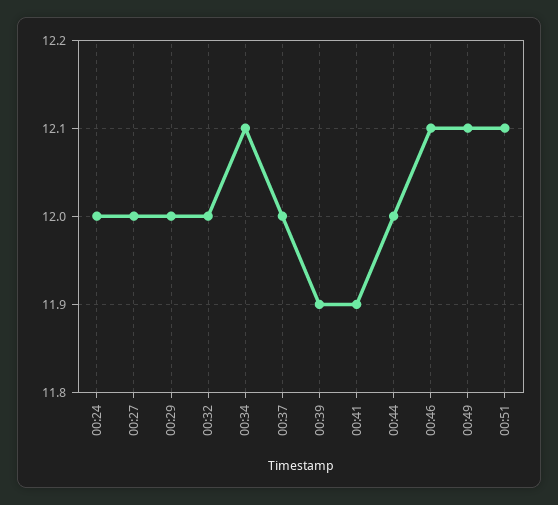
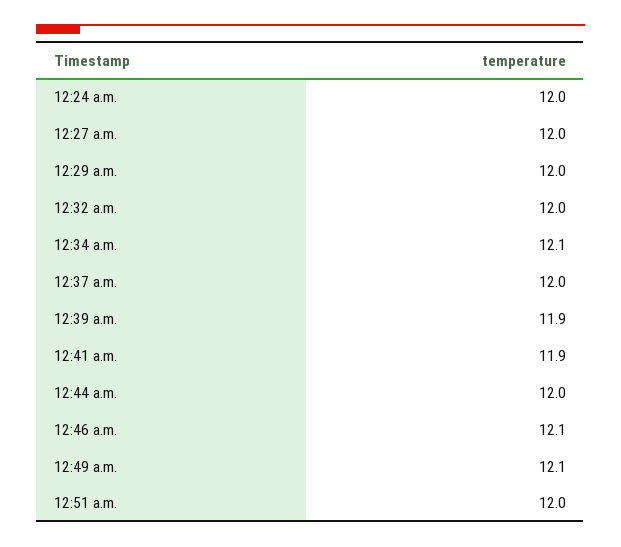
  {
    "00:24": 12,
    "00:27": 12,
    "00:29": 12,
    "00:32": 12,
    "00:34": 12.1,
    "00:37": 12,
    "00:39": 11.9,
    "00:41": 11.9,
    "00:44": 12,
    "00:46": 12.1,
    "00:49": 12.1,
-   "00:51": 12.1
+   "00:51": 12
  }

